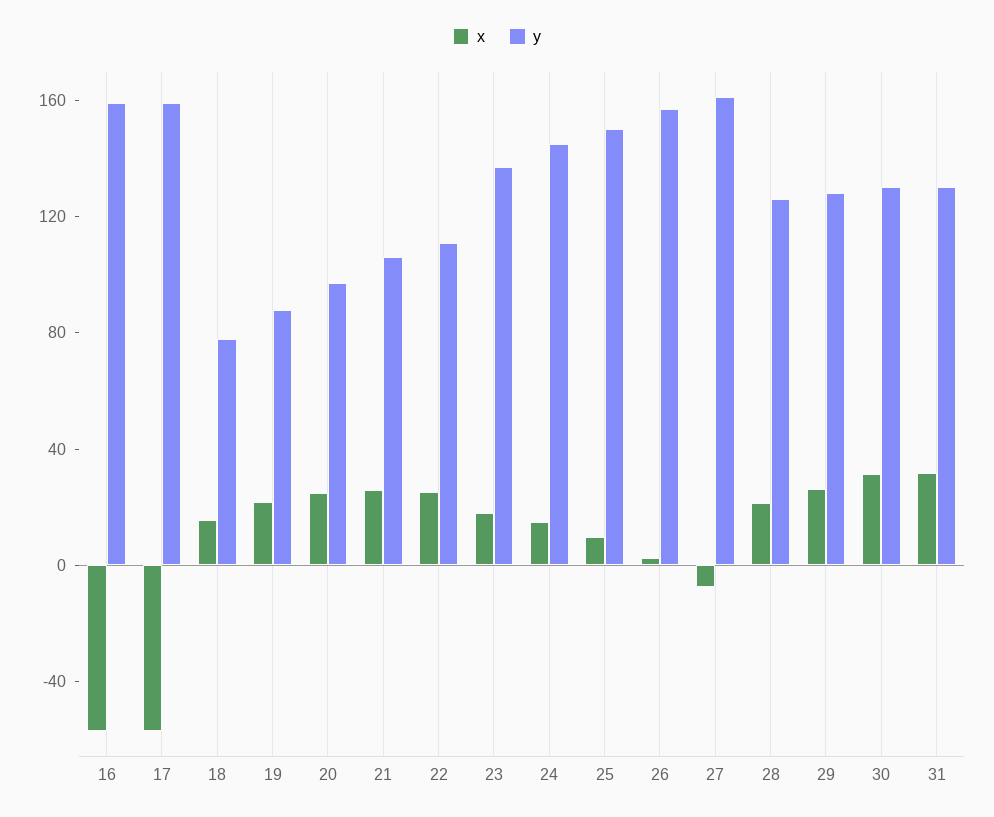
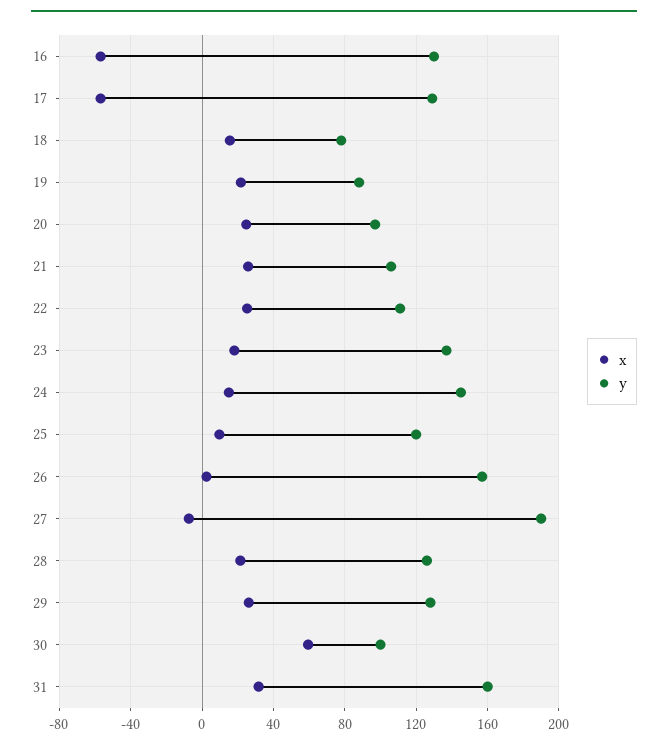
  {
    "x": {
      "16": -55,
      "17": -55,
      "18": 15,
      "19": 20,
      "20": 25,
      "21": 25,
      "22": 25,
      "23": 20,
      "24": 15,
      "25": 10,
      "26": 0,
      "27": -5,
      "28": 20,
      "29": 25,
-     "30": 30,
+     "30": 60,
      "31": 30
    },
    "y": {
-     "16": 160,
+     "16": 130,
-     "17": 160,
+     "17": 130,
      "18": 80,
      "19": 90,
      "20": 95,
      "21": 105,
      "22": 110,
      "23": 135,
      "24": 145,
-     "25": 150,
+     "25": 120,
      "26": 155,
-     "27": 160,
+     "27": 190,
      "28": 125,
      "29": 130,
-     "30": 130,
+     "30": 100,
-     "31": 130
+     "31": 160
    }
  }

